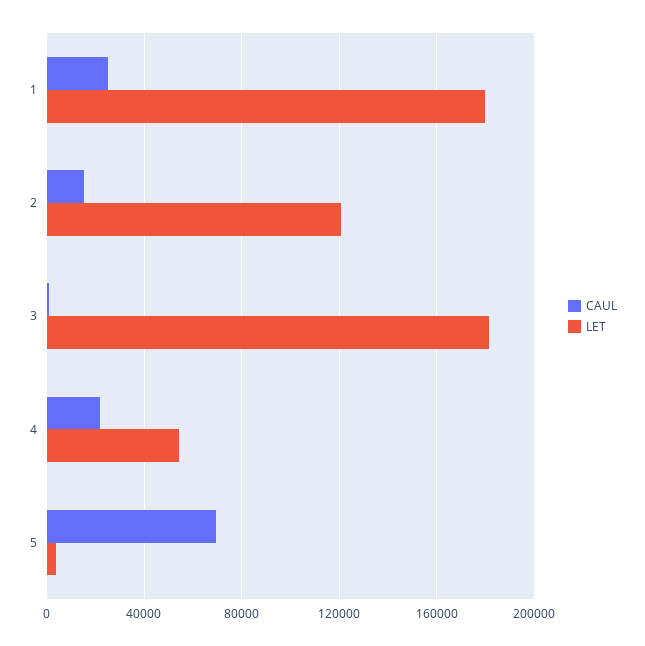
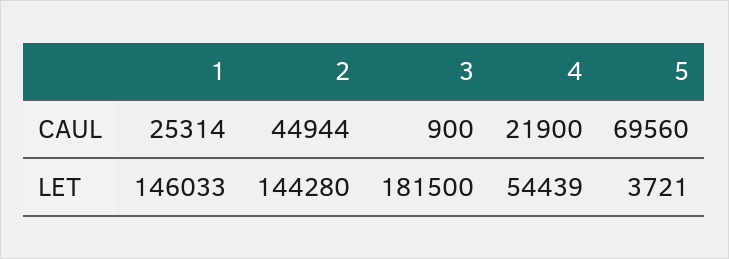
  {
    "CAUL": {
      "1": 25314,
-     "2": 15000,
+     "2": 44944,
      "3": 900,
      "4": 21900,
      "5": 69560
    },
    "LET": {
-     "1": 180000,
+     "1": 146033,
-     "2": 120000,
+     "2": 144280,
      "3": 181500,
      "4": 54439,
      "5": 3721
    }
  }

